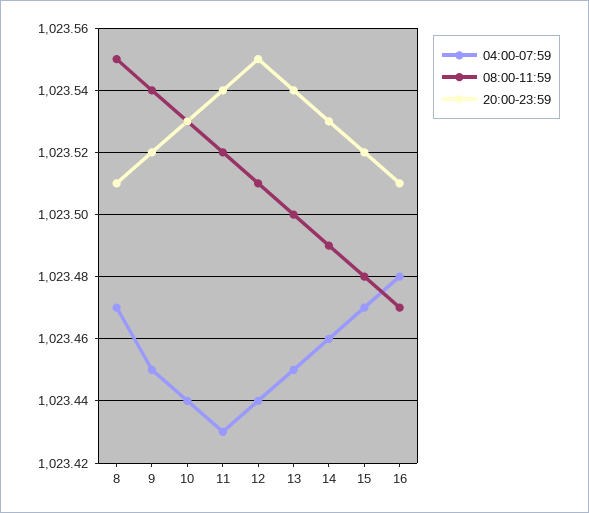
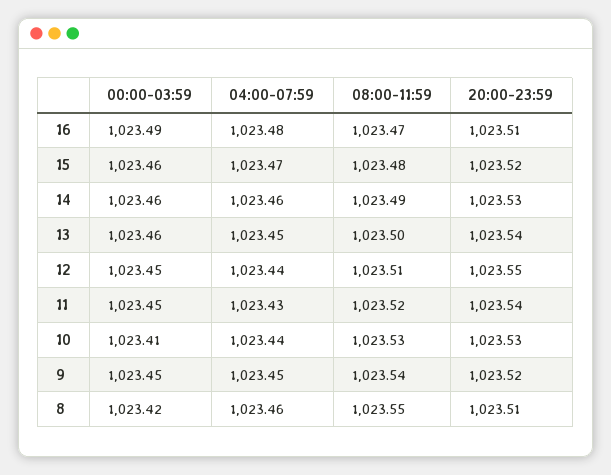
  {
    "04:00-07:59": {
-     "8": 1023.47,
+     "8": 1023.46,
      "9": 1023.45,
      "10": 1023.44,
      "11": 1023.43,
      "12": 1023.44,
      "13": 1023.45,
      "14": 1023.46,
      "15": 1023.47,
      "16": 1023.48
    },
    "08:00-11:59": {
      "8": 1023.55,
      "9": 1023.54,
      "10": 1023.53,
      "11": 1023.52,
      "12": 1023.51,
      "13": 1023.5,
      "14": 1023.49,
      "15": 1023.48,
      "16": 1023.47
    },
    "20:00-23:59": {
      "8": 1023.51,
      "9": 1023.52,
      "10": 1023.53,
      "11": 1023.54,
      "12": 1023.55,
      "13": 1023.54,
      "14": 1023.53,
      "15": 1023.52,
      "16": 1023.51
-   }
+   },
+   "00:00-03:59": {
+     "16": 1023.49,
+     "15": 1023.46,
+     "14": 1023.46,
+     "13": 1023.46,
+     "12": 1023.45,
+     "11": 1023.45,
+     "10": 1023.41,
+     "9": 1023.45,
+     "8": 1023.42
+   }
  }

